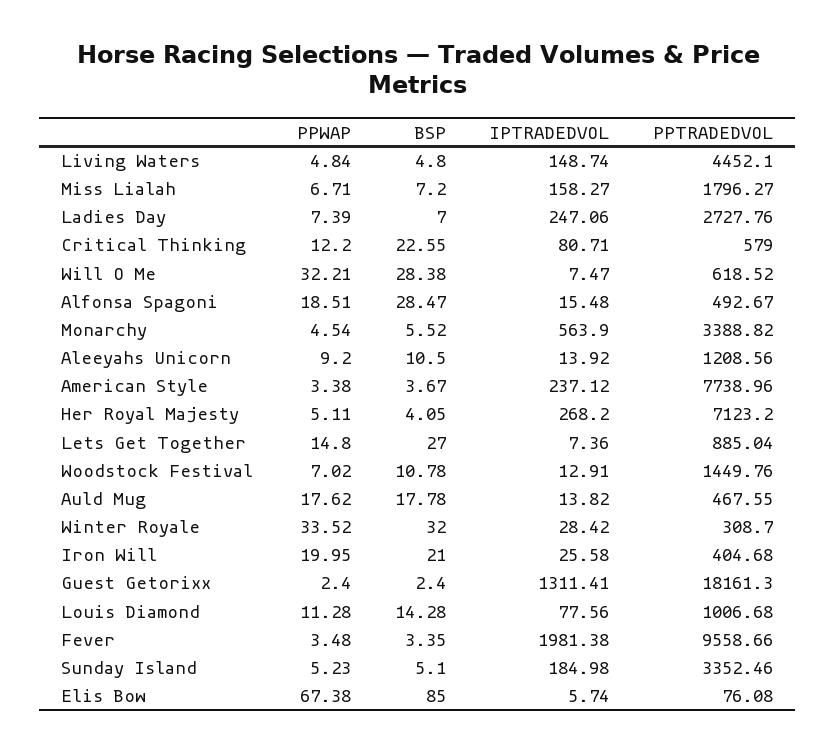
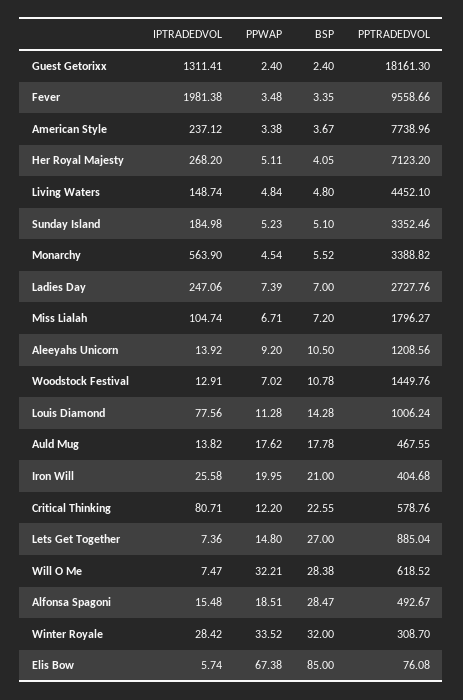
  {
    "PPWAP": {
      "Living Waters": 4.84,
      "Miss Lialah": 6.71,
      "Ladies Day": 7.39,
      "Critical Thinking": 12.2,
      "Will O Me": 32.21,
      "Alfonsa Spagoni": 18.51,
      "Monarchy": 4.54,
      "Aleeyahs Unicorn": 9.2,
      "American Style": 3.38,
      "Her Royal Majesty": 5.11,
      "Lets Get Together": 14.8,
      "Woodstock Festival": 7.02,
      "Auld Mug": 17.62,
      "Winter Royale": 33.52,
      "Iron Will": 19.95,
      "Guest Getorixx": 2.4,
      "Louis Diamond": 11.28,
      "Fever": 3.48,
      "Sunday Island": 5.23,
      "Elis Bow": 67.38
    },
    "BSP": {
      "Living Waters": 4.8,
      "Miss Lialah": 7.2,
      "Ladies Day": 7,
      "Critical Thinking": 22.55,
      "Will O Me": 28.38,
      "Alfonsa Spagoni": 28.47,
      "Monarchy": 5.52,
      "Aleeyahs Unicorn": 10.5,
      "American Style": 3.67,
      "Her Royal Majesty": 4.05,
      "Lets Get Together": 27,
      "Woodstock Festival": 10.78,
      "Auld Mug": 17.78,
      "Winter Royale": 32,
      "Iron Will": 21,
      "Guest Getorixx": 2.4,
      "Louis Diamond": 14.28,
      "Fever": 3.35,
      "Sunday Island": 5.1,
      "Elis Bow": 85
    },
    "IPTRADEDVOL": {
      "Living Waters": 148.74,
-     "Miss Lialah": 158.27,
+     "Miss Lialah": 104.74,
      "Ladies Day": 247.06,
      "Critical Thinking": 80.71,
      "Will O Me": 7.47,
      "Alfonsa Spagoni": 15.48,
      "Monarchy": 563.9,
      "Aleeyahs Unicorn": 13.92,
      "American Style": 237.12,
      "Her Royal Majesty": 268.2,
      "Lets Get Together": 7.36,
      "Woodstock Festival": 12.91,
      "Auld Mug": 13.82,
      "Winter Royale": 28.42,
      "Iron Will": 25.58,
      "Guest Getorixx": 1311.41,
      "Louis Diamond": 77.56,
      "Fever": 1981.38,
      "Sunday Island": 184.98,
      "Elis Bow": 5.74
    },
    "PPTRADEDVOL": {
      "Living Waters": 4452.1,
      "Miss Lialah": 1796.27,
      "Ladies Day": 2727.76,
-     "Critical Thinking": 579,
+     "Critical Thinking": 578.76,
      "Will O Me": 618.52,
      "Alfonsa Spagoni": 492.67,
      "Monarchy": 3388.82,
      "Aleeyahs Unicorn": 1208.56,
      "American Style": 7738.96,
      "Her Royal Majesty": 7123.2,
      "Lets Get Together": 885.04,
      "Woodstock Festival": 1449.76,
      "Auld Mug": 467.55,
      "Winter Royale": 308.7,
      "Iron Will": 404.68,
      "Guest Getorixx": 18161.3,
-     "Louis Diamond": 1006.68,
+     "Louis Diamond": 1006.24,
      "Fever": 9558.66,
      "Sunday Island": 3352.46,
      "Elis Bow": 76.08
    }
  }

